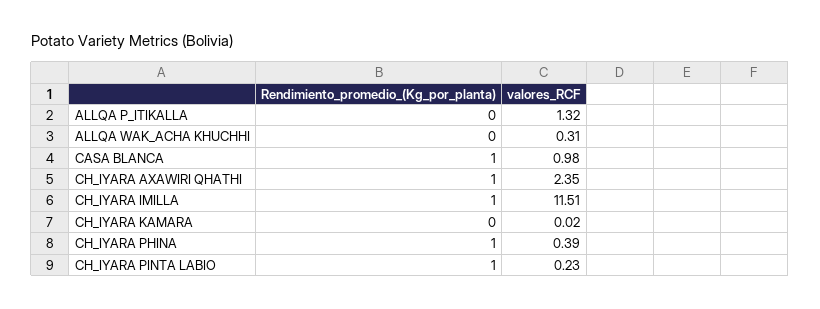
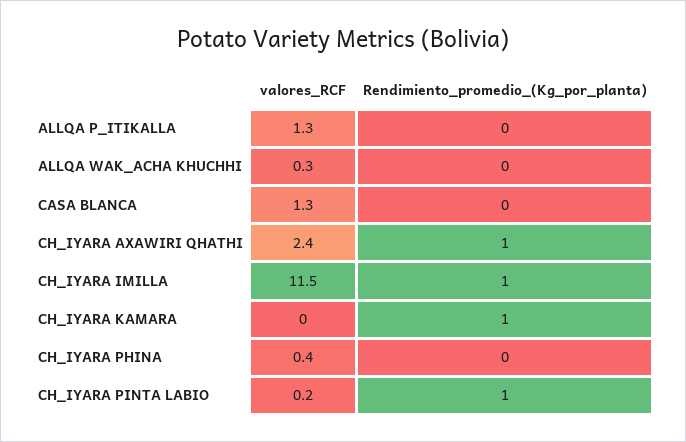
  {
    "Rendimiento_promedio_(Kg_por_planta)": {
      "ALLQA P_ITIKALLA": 0,
      "ALLQA WAK_ACHA KHUCHHI": 0,
-     "CASA BLANCA": 1,
+     "CASA BLANCA": 0,
      "CH_IYARA AXAWIRI QHATHI": 1,
      "CH_IYARA IMILLA": 1,
-     "CH_IYARA KAMARA": 0,
+     "CH_IYARA KAMARA": 1,
-     "CH_IYARA PHINA": 1,
+     "CH_IYARA PHINA": 0,
      "CH_IYARA PINTA LABIO": 1
    },
    "valores_RCF": {
      "ALLQA P_ITIKALLA": 1.32,
      "ALLQA WAK_ACHA KHUCHHI": 0.31,
-     "CASA BLANCA": 0.98,
+     "CASA BLANCA": 1.3,
      "CH_IYARA AXAWIRI QHATHI": 2.35,
      "CH_IYARA IMILLA": 11.51,
      "CH_IYARA KAMARA": 0.02,
      "CH_IYARA PHINA": 0.39,
      "CH_IYARA PINTA LABIO": 0.23
    }
  }

